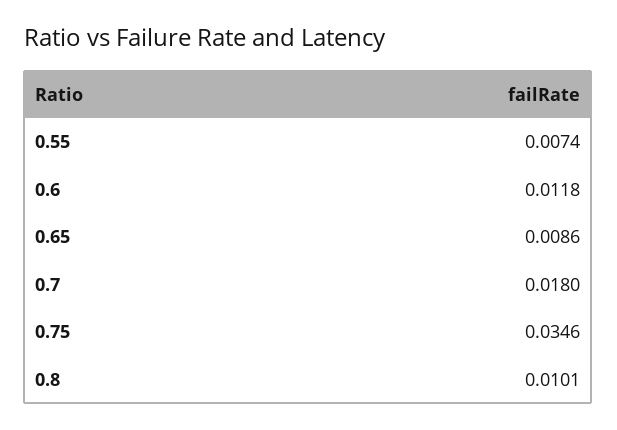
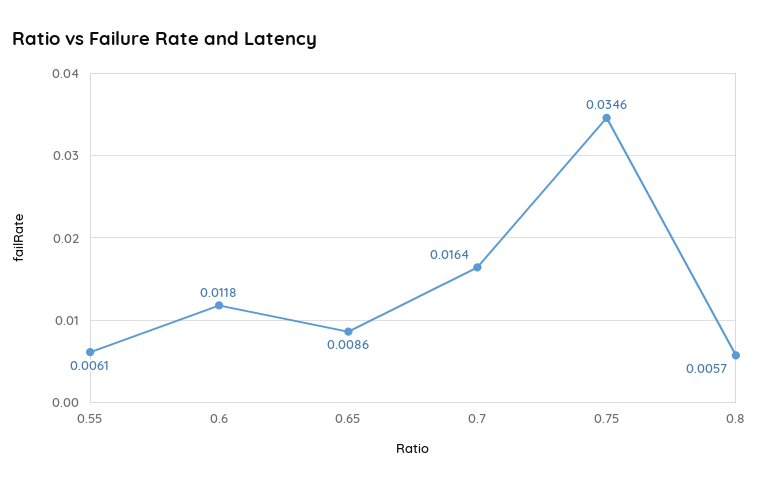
  {
-   "0.55": 0.0074,
+   "0.55": 0.0061,
    "0.6": 0.0118,
    "0.65": 0.0086,
-   "0.7": 0.018,
+   "0.7": 0.0164,
    "0.75": 0.0346,
-   "0.8": 0.0101
+   "0.8": 0.0057
  }

